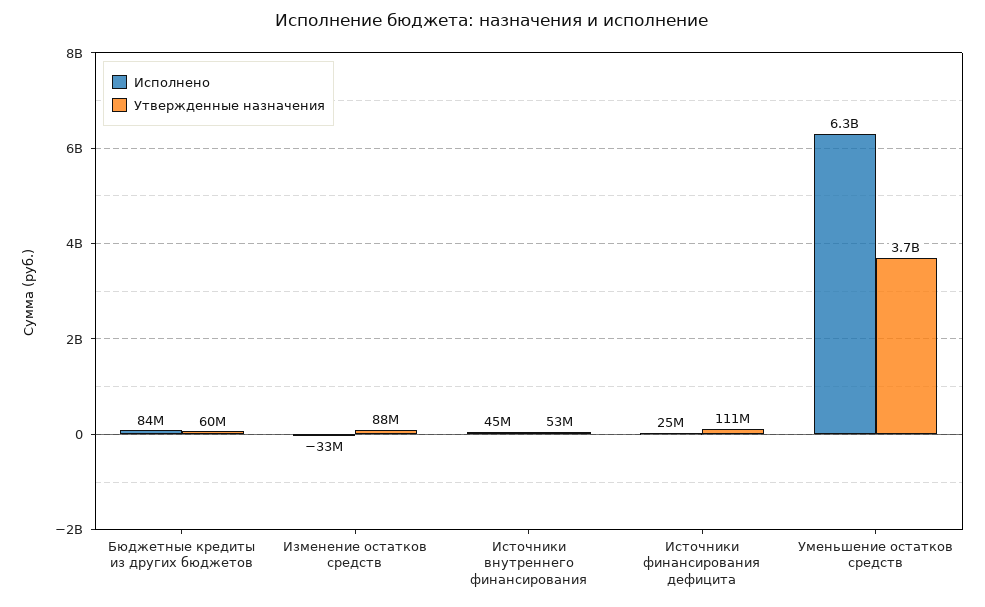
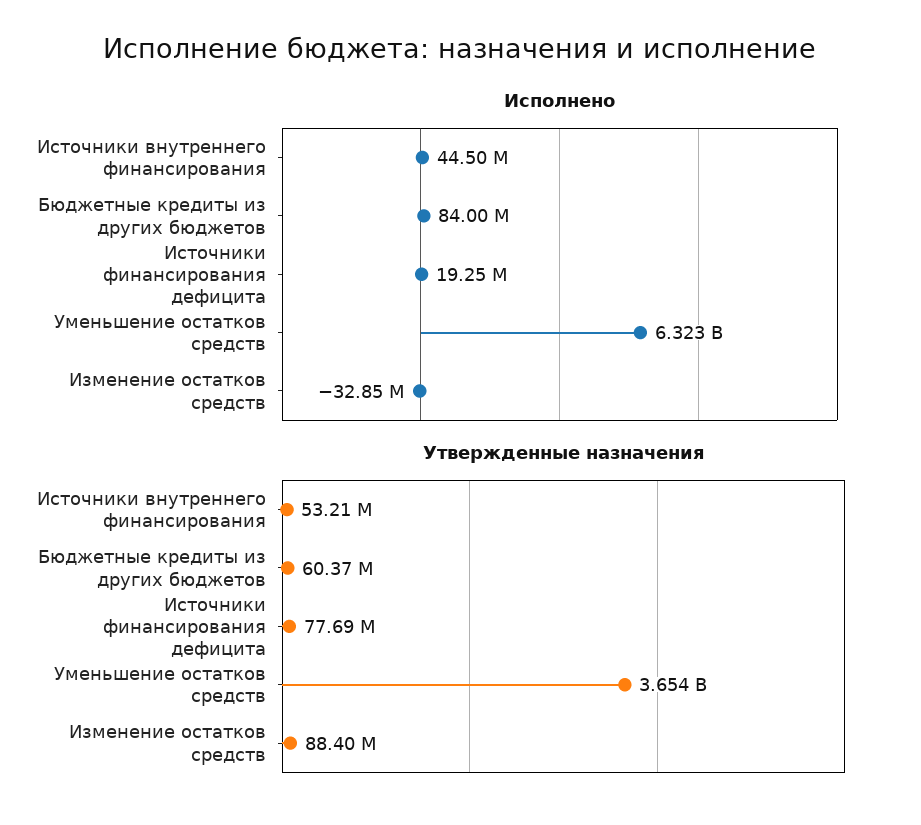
  {
    "Исполнено": {
      "Бюджетные кредиты из других бюджетов": 84000000,
      "Изменение остатков средств": -32850000,
      "Источники внутреннего финансирования": 44500000,
-     "Источники финансирования дефицита": 25000000,
+     "Источники финансирования дефицита": 19250000,
      "Уменьшение остатков средств": 6323000000
    },
    "Утвержденные назначения": {
      "Бюджетные кредиты из других бюджетов": 60370000,
      "Изменение остатков средств": 88400000,
      "Источники внутреннего финансирования": 53210000,
-     "Источники финансирования дефицита": 111000000,
+     "Источники финансирования дефицита": 77690000,
      "Уменьшение остатков средств": 3654000000
    }
  }

